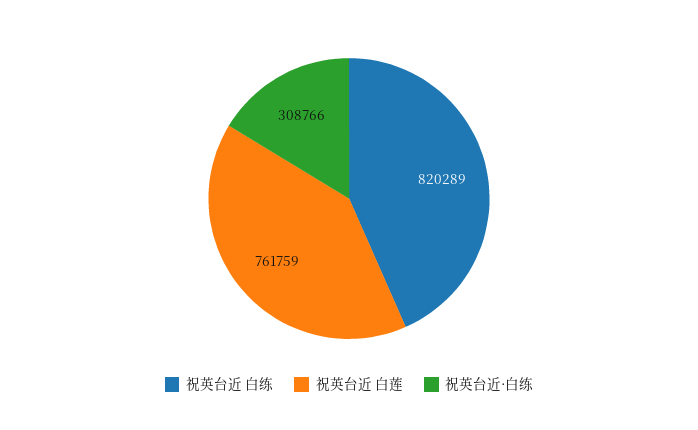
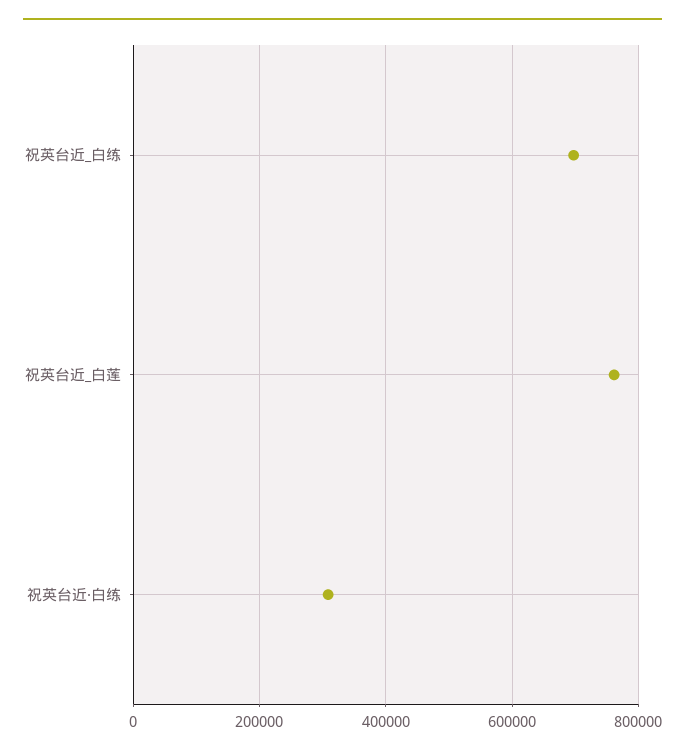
  {
-   "祝英台近 白练": 820289,
+   "祝英台近 白练": 700000,
    "祝英台近 白莲": 761759,
    "祝英台近·白练": 308766
  }

